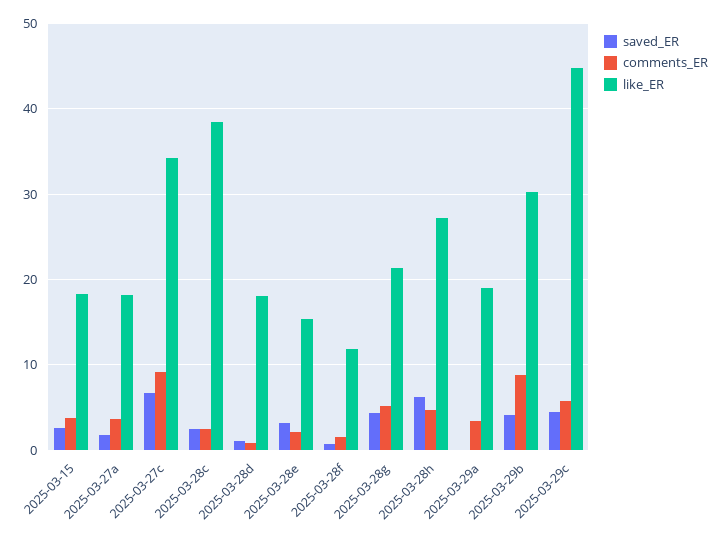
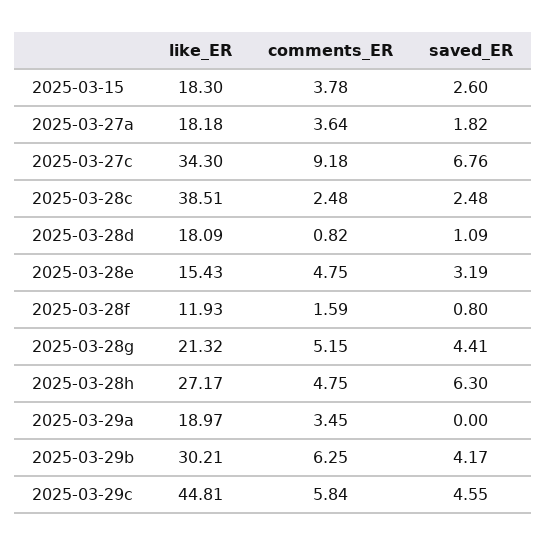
  {
    "saved_ER": {
      "2025-03-15": 2.6,
      "2025-03-27a": 1.82,
      "2025-03-27c": 6.76,
      "2025-03-28c": 2.48,
      "2025-03-28d": 1.09,
      "2025-03-28e": 3.19,
      "2025-03-28f": 0.8,
      "2025-03-28g": 4.41,
      "2025-03-28h": 6.3,
      "2025-03-29a": 0,
      "2025-03-29b": 4.17,
      "2025-03-29c": 4.55
    },
    "comments_ER": {
      "2025-03-15": 3.78,
      "2025-03-27a": 3.64,
      "2025-03-27c": 9.18,
      "2025-03-28c": 2.48,
      "2025-03-28d": 0.82,
-     "2025-03-28e": 2,
+     "2025-03-28e": 4.75,
      "2025-03-28f": 1.59,
      "2025-03-28g": 5.15,
      "2025-03-28h": 4.75,
      "2025-03-29a": 3.45,
-     "2025-03-29b": 9,
+     "2025-03-29b": 6.25,
      "2025-03-29c": 5.84
    },
    "like_ER": {
      "2025-03-15": 18.3,
      "2025-03-27a": 18.18,
      "2025-03-27c": 34.3,
      "2025-03-28c": 38.51,
      "2025-03-28d": 18.09,
      "2025-03-28e": 15.43,
      "2025-03-28f": 11.93,
      "2025-03-28g": 21.32,
      "2025-03-28h": 27.17,
      "2025-03-29a": 18.97,
      "2025-03-29b": 30.21,
      "2025-03-29c": 44.81
    }
  }

